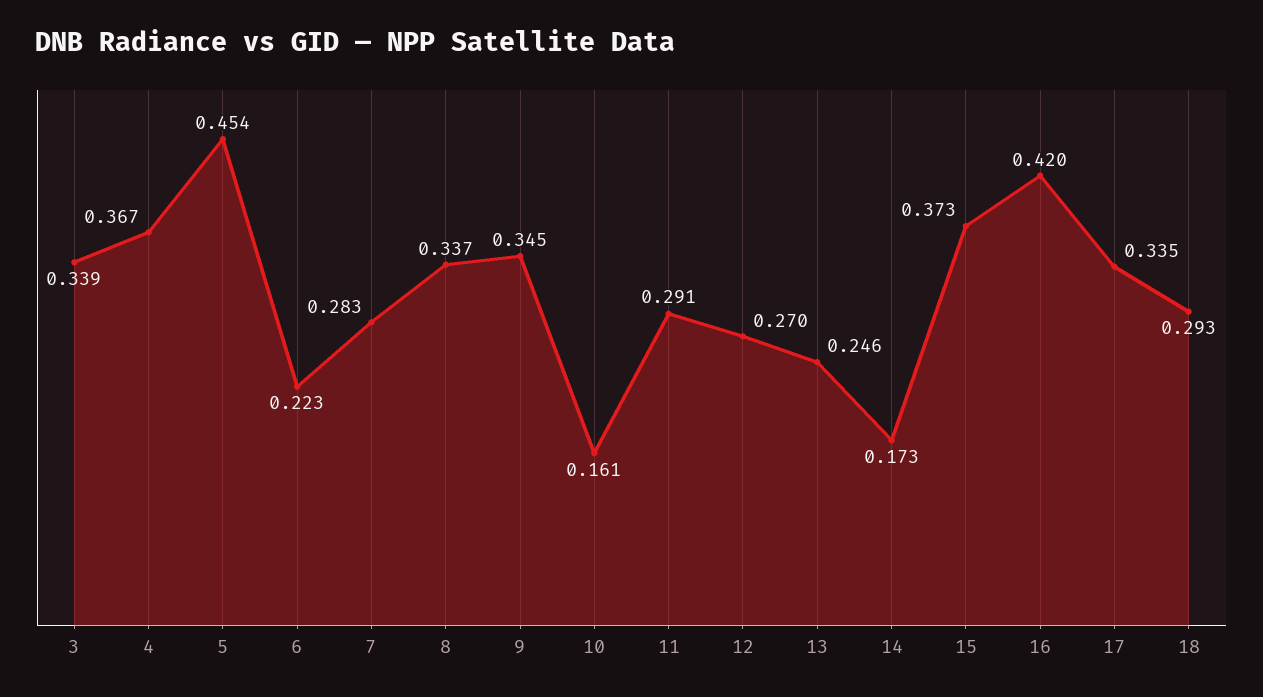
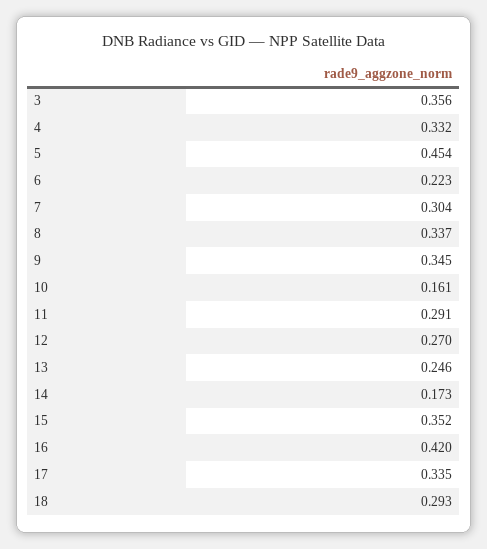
  {
-   "3": 0.339,
+   "3": 0.356,
-   "4": 0.367,
+   "4": 0.332,
    "5": 0.454,
    "6": 0.223,
-   "7": 0.283,
+   "7": 0.304,
    "8": 0.337,
    "9": 0.345,
    "10": 0.161,
    "11": 0.291,
    "12": 0.27,
    "13": 0.246,
    "14": 0.173,
-   "15": 0.373,
+   "15": 0.352,
    "16": 0.42,
    "17": 0.335,
    "18": 0.293
  }

